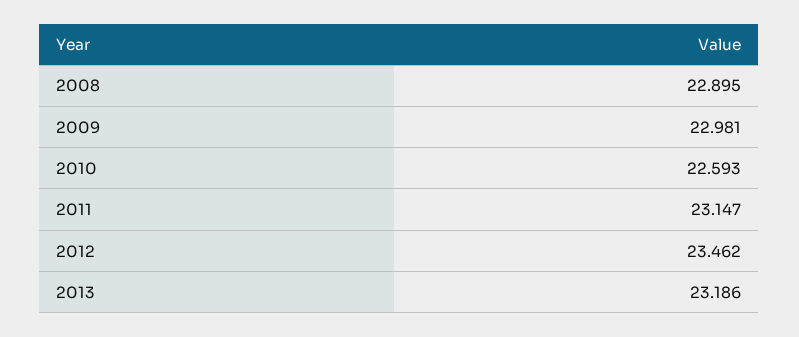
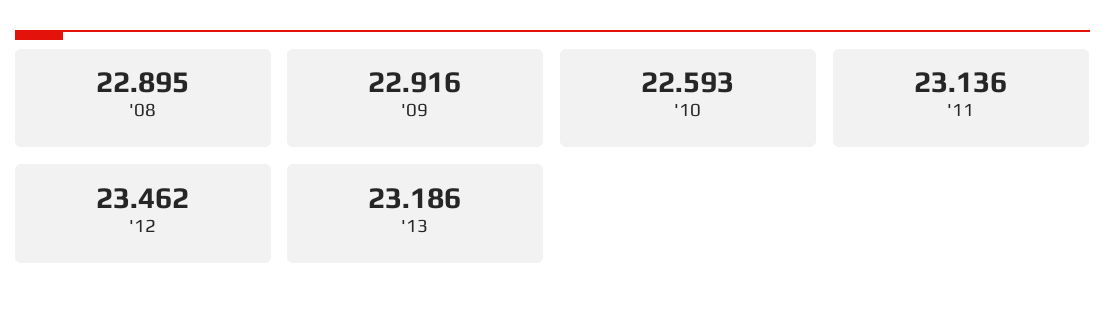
  {
    "2008": 22.895,
-   "2009": 22.981,
+   "2009": 22.916,
    "2010": 22.593,
-   "2011": 23.147,
+   "2011": 23.136,
    "2012": 23.462,
    "2013": 23.186
  }

